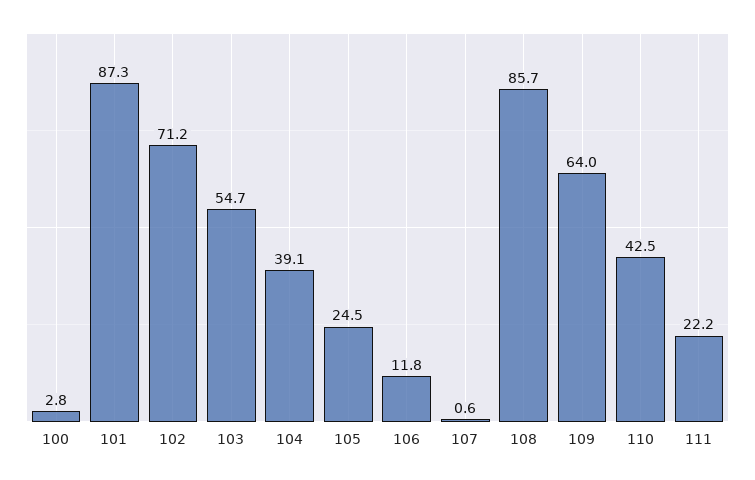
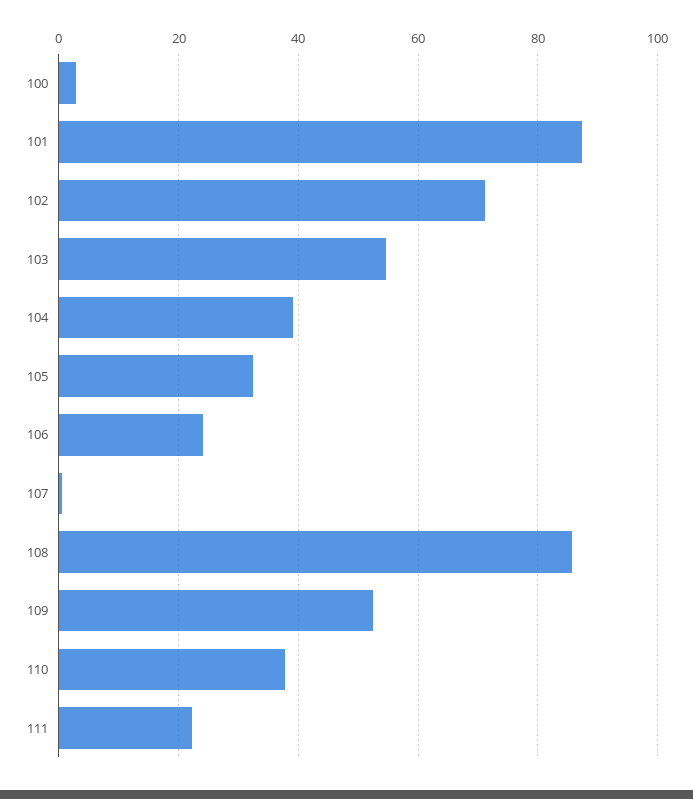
  {
    "100": 2.8,
    "101": 87.3,
    "102": 71.2,
    "103": 54.7,
    "104": 39.1,
-   "105": 24.5,
+   "105": 32,
-   "106": 11.8,
+   "106": 24,
    "107": 0.6,
    "108": 85.7,
-   "109": 64,
+   "109": 52,
-   "110": 42.5,
+   "110": 38,
    "111": 22.2
  }

